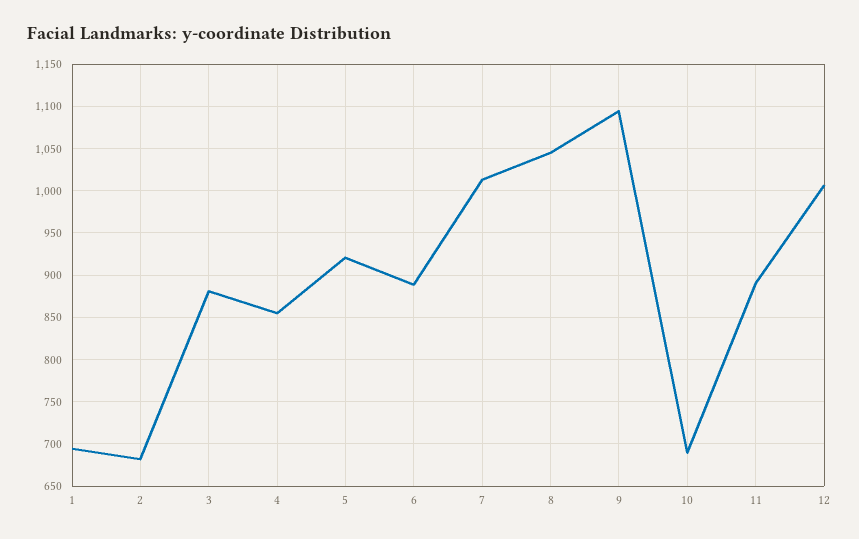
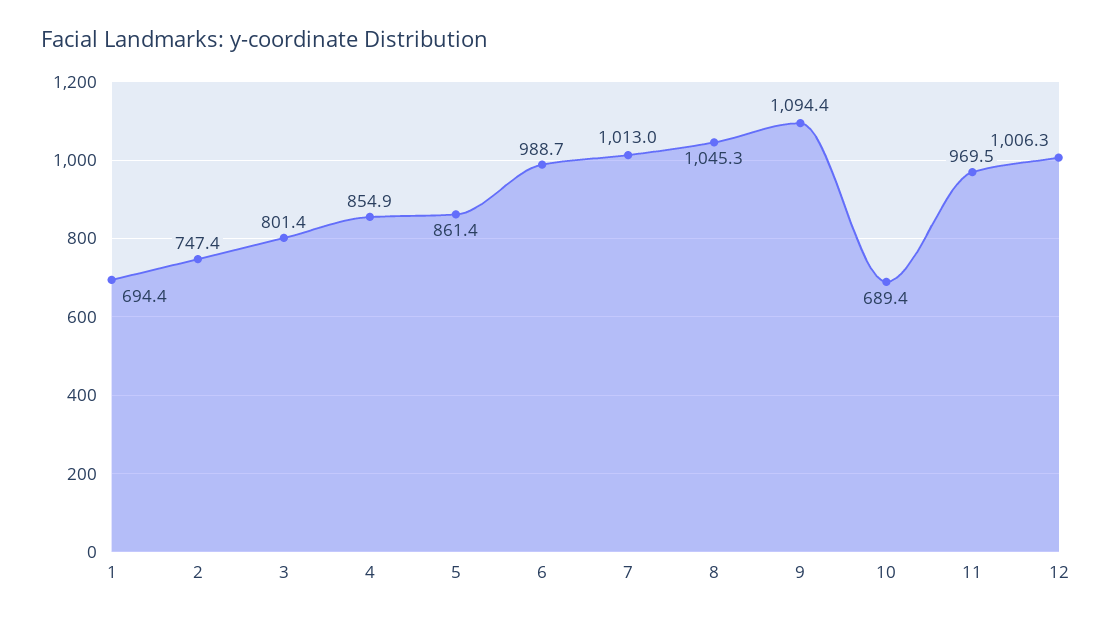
  {
    "1": 694.4,
-   "2": 680,
+   "2": 747.4,
-   "3": 880,
+   "3": 801.4,
    "4": 854.9,
-   "5": 920,
+   "5": 861.4,
-   "6": 890,
+   "6": 988.7,
    "7": 1013,
    "8": 1045.3,
    "9": 1094.4,
    "10": 689.4,
-   "11": 890,
+   "11": 969.5,
    "12": 1006.3
  }

